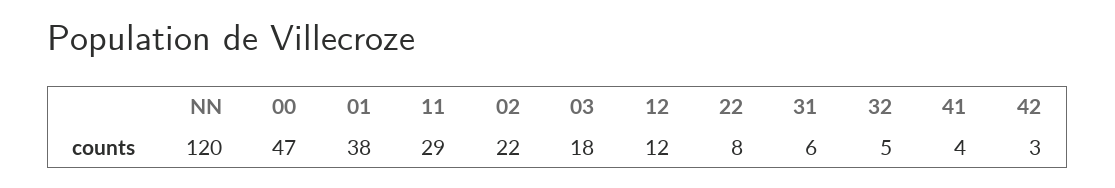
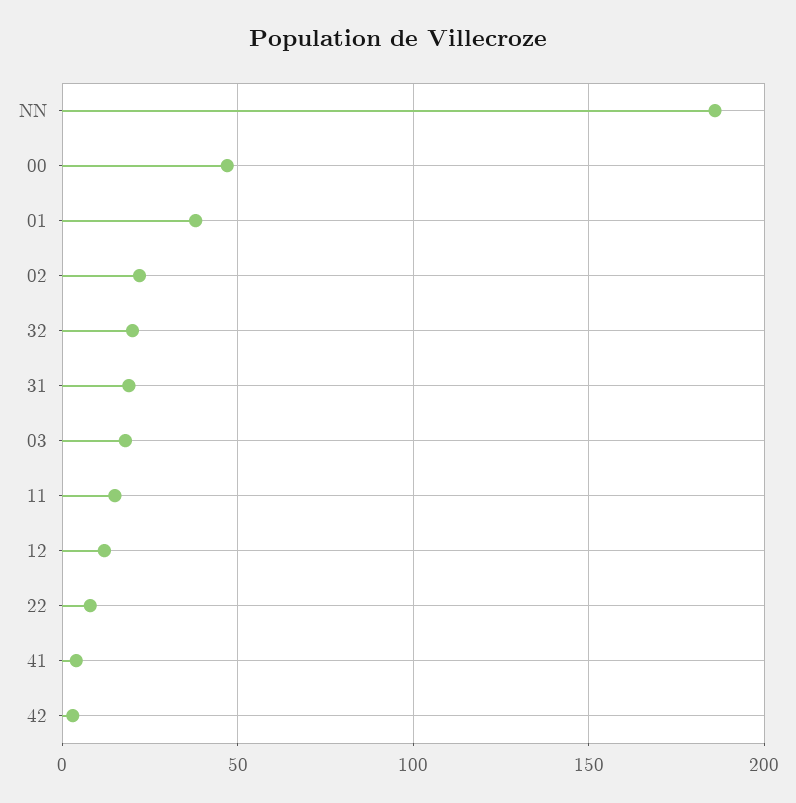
  {
-   "NN": 120,
+   "NN": 185,
    "00": 47,
    "01": 38,
-   "11": 29,
+   "11": 15,
    "02": 22,
    "03": 18,
    "12": 12,
    "22": 8,
-   "31": 6,
+   "31": 20,
-   "32": 5,
+   "32": 20,
    "41": 4,
    "42": 3
  }

